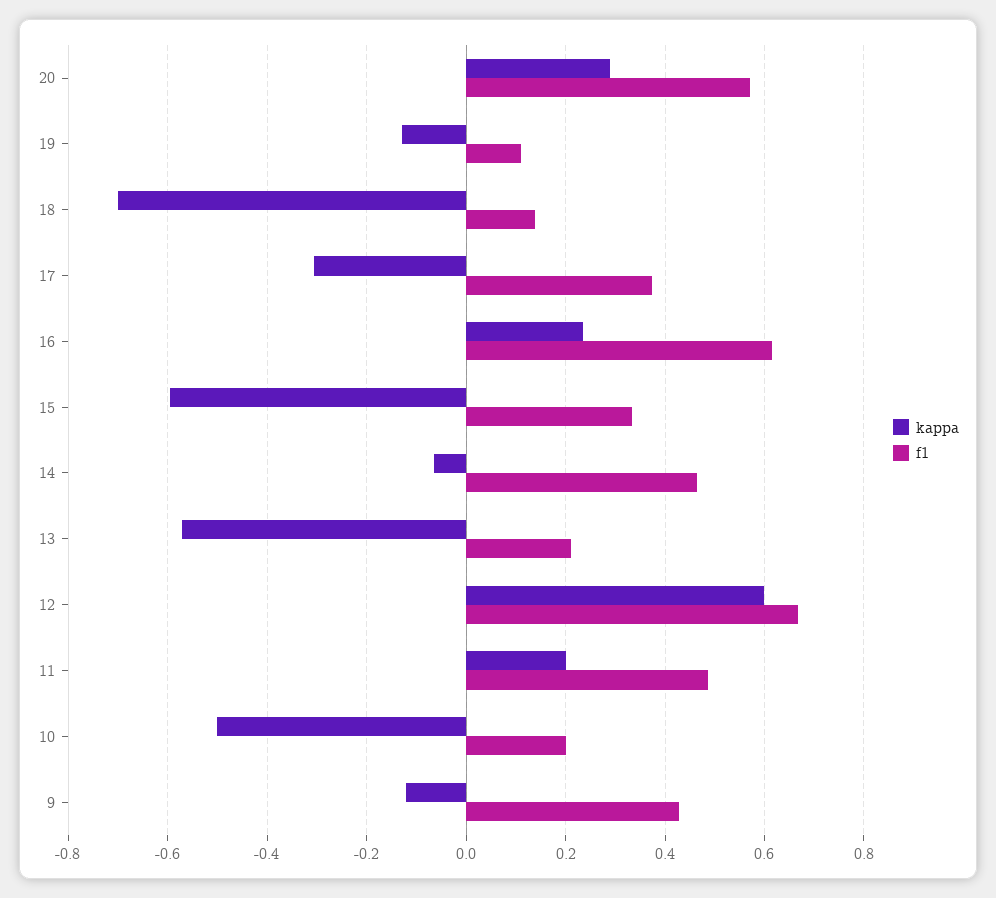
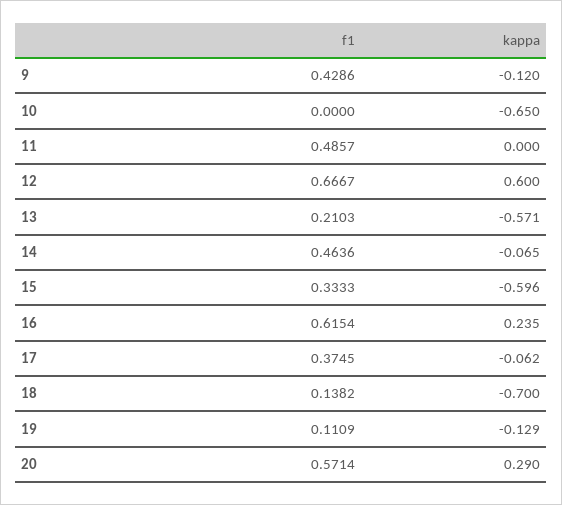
  {
    "kappa": {
      "20": 0.29,
      "19": -0.129,
      "18": -0.7,
-     "17": -0.3,
+     "17": -0.062,
      "16": 0.235,
      "15": -0.596,
      "14": -0.065,
      "13": -0.571,
      "12": 0.6,
-     "11": 0.2,
+     "11": 0,
-     "10": -0.5,
+     "10": -0.65,
      "9": -0.12
    },
    "f1": {
      "20": 0.5714,
      "19": 0.1109,
      "18": 0.1382,
      "17": 0.3745,
      "16": 0.6154,
      "15": 0.3333,
      "14": 0.4636,
      "13": 0.2103,
      "12": 0.6667,
      "11": 0.4857,
-     "10": 0.2,
+     "10": 0,
      "9": 0.4286
    }
  }

